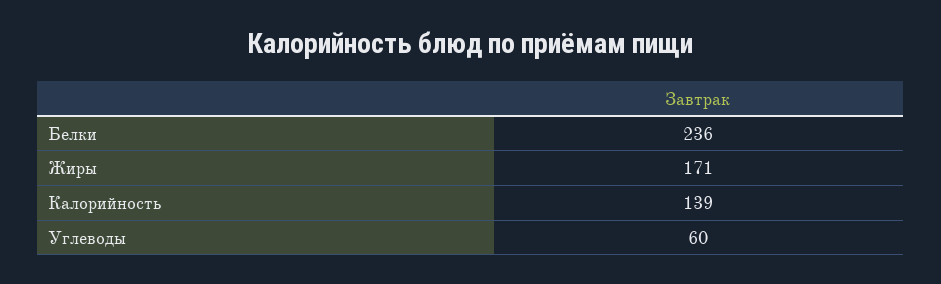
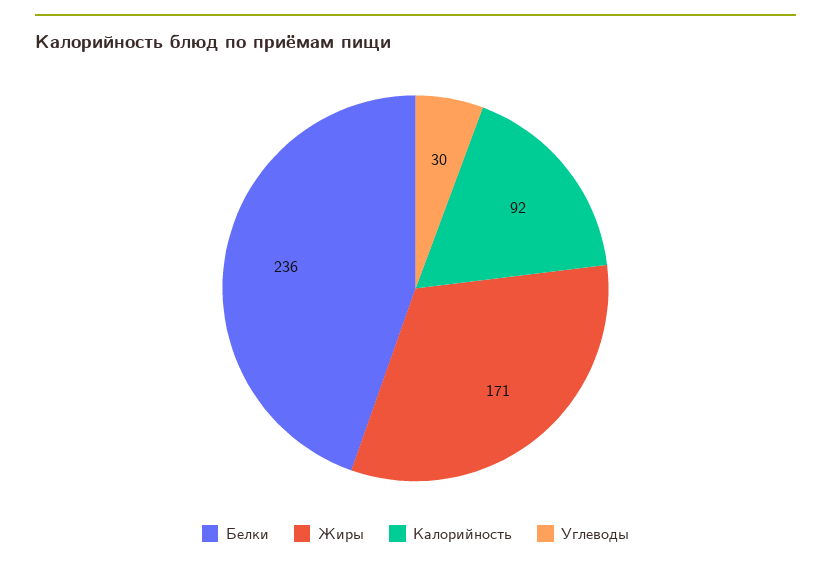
  {
    "Белки": 236,
    "Жиры": 171,
-   "Калорийность": 139,
+   "Калорийность": 92,
-   "Углеводы": 60
+   "Углеводы": 30
  }

